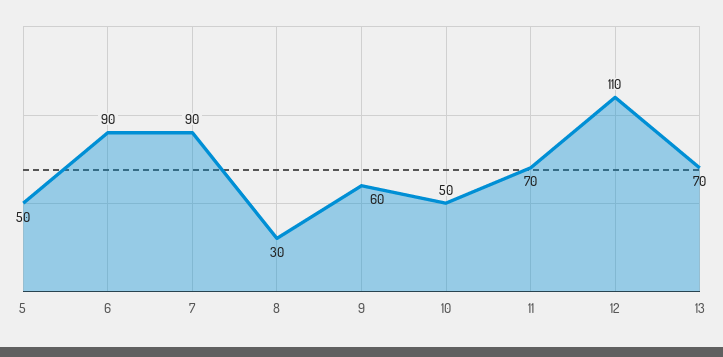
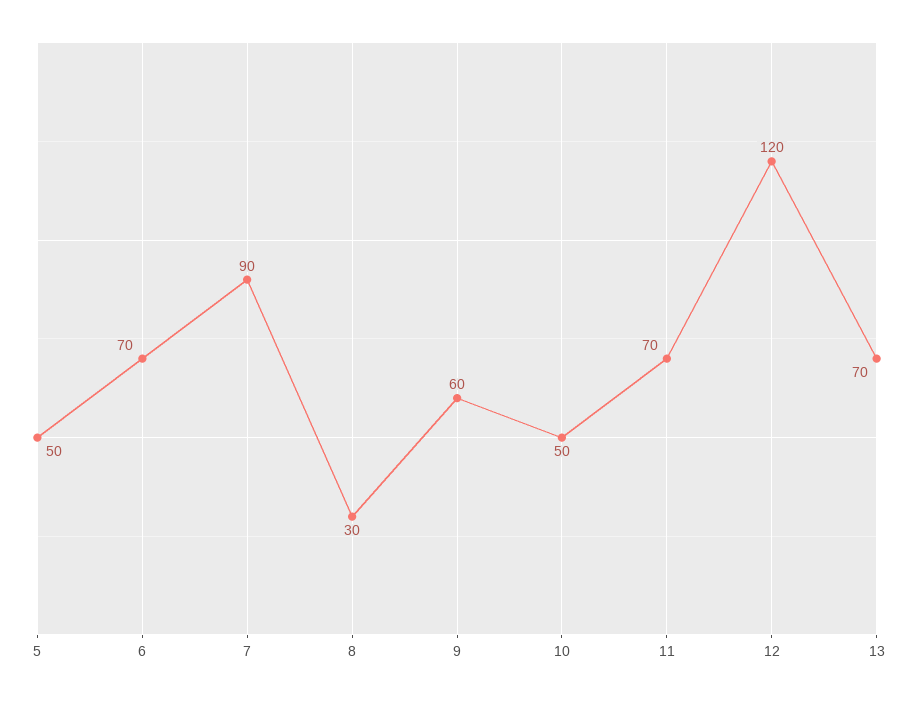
  {
    "5": 50,
-   "6": 90,
+   "6": 70,
    "7": 90,
    "8": 30,
    "9": 60,
    "10": 50,
    "11": 70,
-   "12": 110,
+   "12": 120,
    "13": 70
  }

